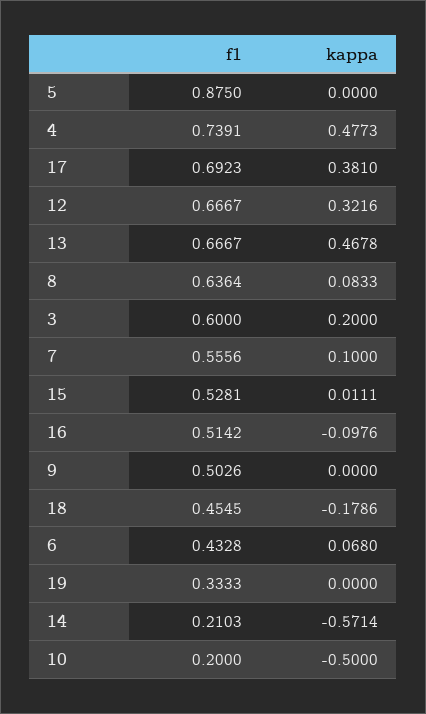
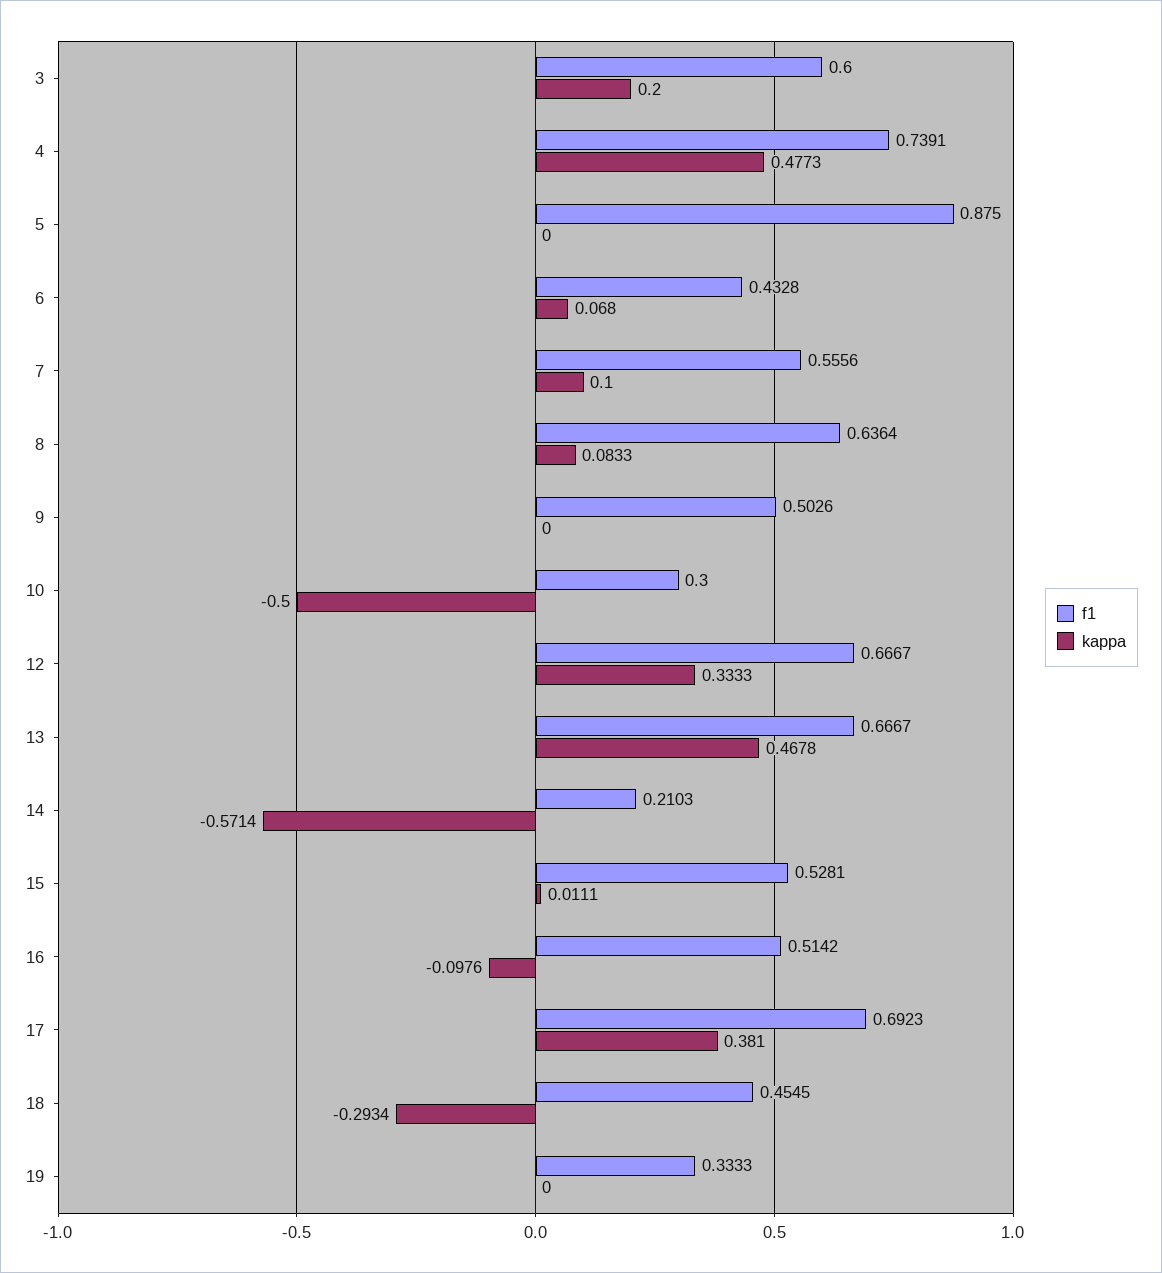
  {
    "f1": {
      "5": 0.875,
      "4": 0.7391,
      "17": 0.6923,
      "12": 0.6667,
      "13": 0.6667,
      "8": 0.6364,
      "3": 0.6,
      "7": 0.5556,
      "15": 0.5281,
      "16": 0.5142,
      "9": 0.5026,
      "18": 0.4545,
      "6": 0.4328,
      "19": 0.3333,
      "14": 0.2103,
-     "10": 0.2
+     "10": 0.3
    },
    "kappa": {
      "5": 0,
      "4": 0.4773,
      "17": 0.381,
-     "12": 0.3216,
+     "12": 0.3333,
      "13": 0.4678,
      "8": 0.0833,
      "3": 0.2,
      "7": 0.1,
      "15": 0.0111,
      "16": -0.0976,
      "9": 0,
-     "18": -0.1786,
+     "18": -0.2934,
      "6": 0.068,
      "19": 0,
      "14": -0.5714,
      "10": -0.5
    }
  }

